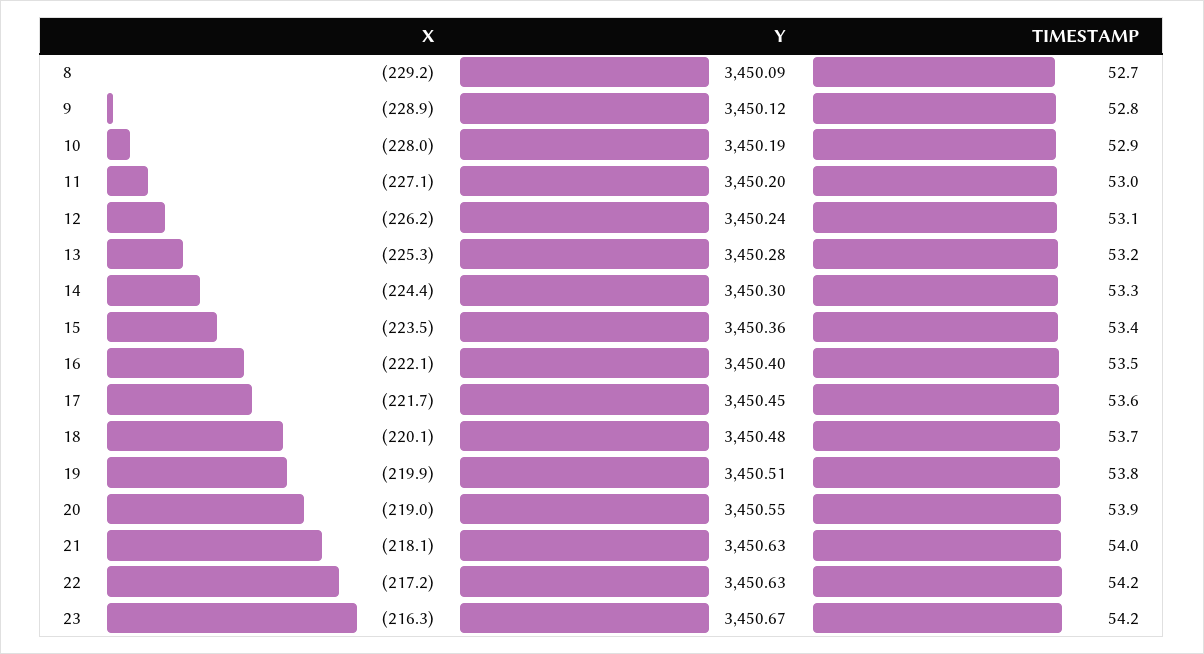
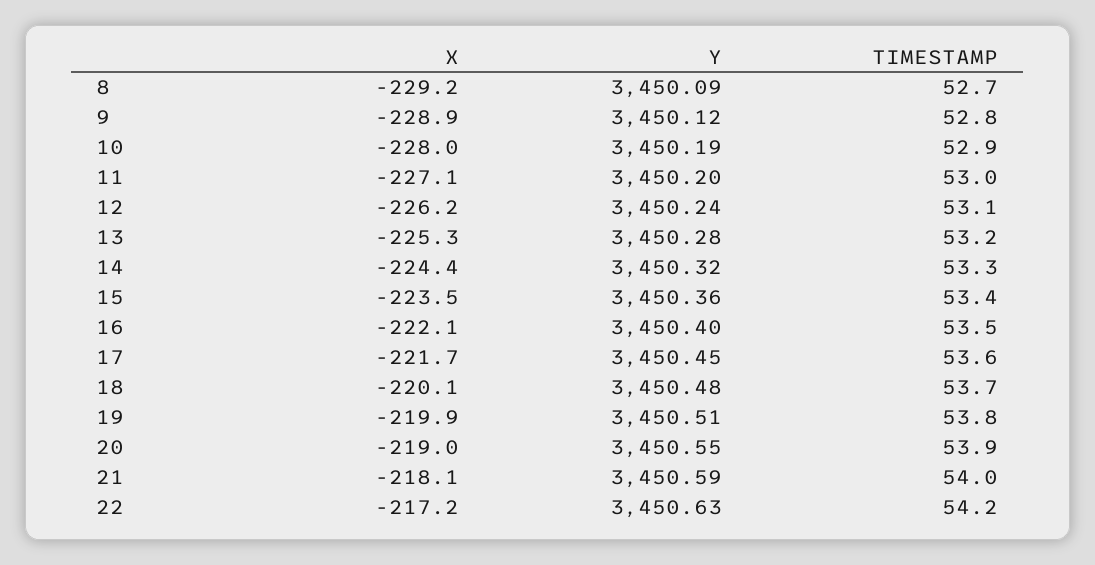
  {
    "X": {
      "8": -229.2,
      "9": -228.9,
      "10": -228,
      "11": -227.1,
      "12": -226.2,
      "13": -225.3,
      "14": -224.4,
      "15": -223.5,
      "16": -222.1,
      "17": -221.7,
      "18": -220.1,
      "19": -219.9,
      "20": -219,
      "21": -218.1,
-     "22": -217.2,
+     "22": -217.2
-     "23": -216.3
    },
    "Y": {
      "8": 3450.09,
      "9": 3450.12,
      "10": 3450.19,
      "11": 3450.2,
      "12": 3450.24,
      "13": 3450.28,
-     "14": 3450.3,
+     "14": 3450.32,
      "15": 3450.36,
      "16": 3450.4,
      "17": 3450.45,
      "18": 3450.48,
      "19": 3450.51,
      "20": 3450.55,
-     "21": 3450.63,
+     "21": 3450.59,
-     "22": 3450.63,
+     "22": 3450.63
-     "23": 3450.67
    },
    "TIMESTAMP": {
      "8": 52.7,
      "9": 52.8,
      "10": 52.9,
      "11": 53,
      "12": 53.1,
      "13": 53.2,
      "14": 53.3,
      "15": 53.4,
      "16": 53.5,
      "17": 53.6,
      "18": 53.7,
      "19": 53.8,
      "20": 53.9,
      "21": 54,
-     "22": 54.2,
+     "22": 54.2
-     "23": 54.2
    }
  }

